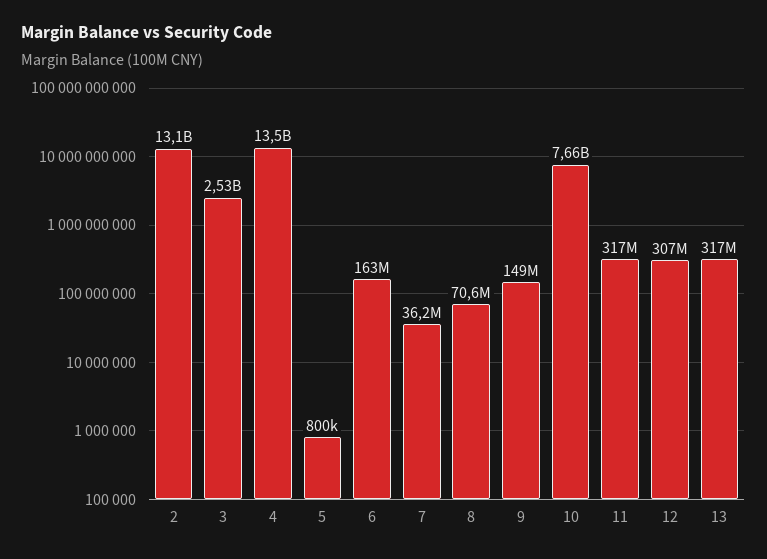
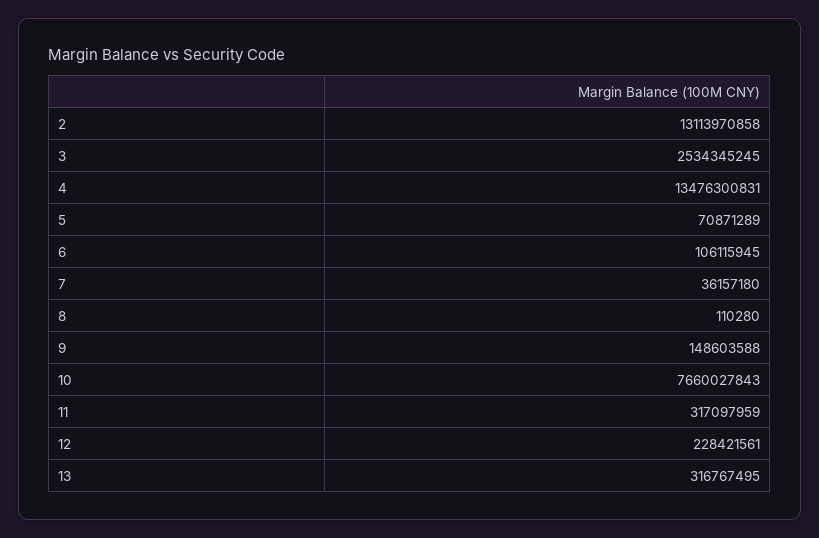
  {
    "2": 13113970858,
    "3": 2534345245,
    "4": 13476300831,
-   "5": 800000,
+   "5": 70871289,
-   "6": 163000000,
+   "6": 106115945,
    "7": 36157180,
-   "8": 70600000,
+   "8": 110280,
    "9": 148603588,
    "10": 7660027843,
    "11": 317097959,
-   "12": 307000000,
+   "12": 228421561,
    "13": 316767495
  }

